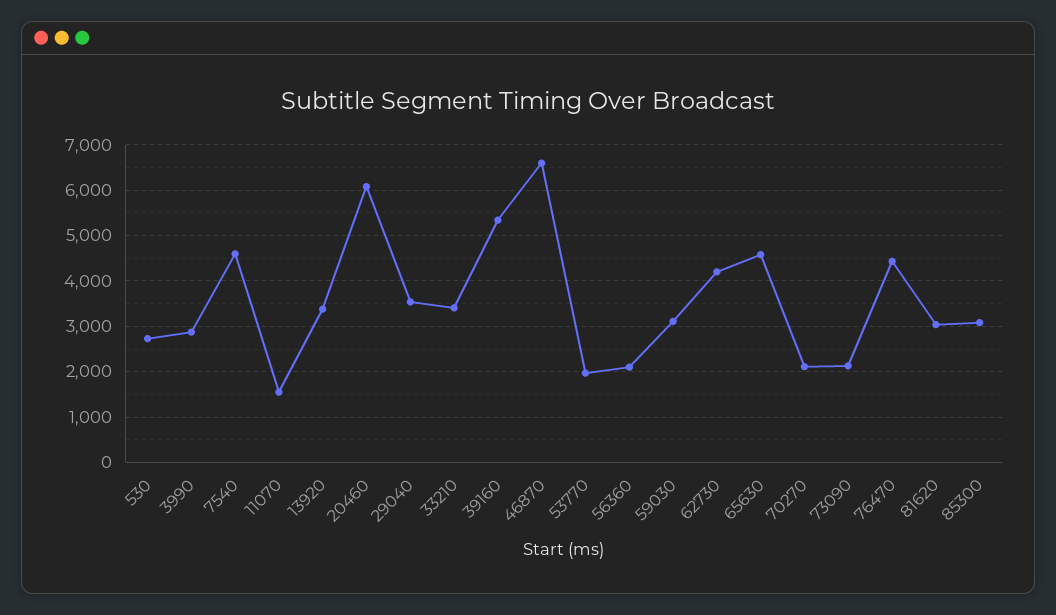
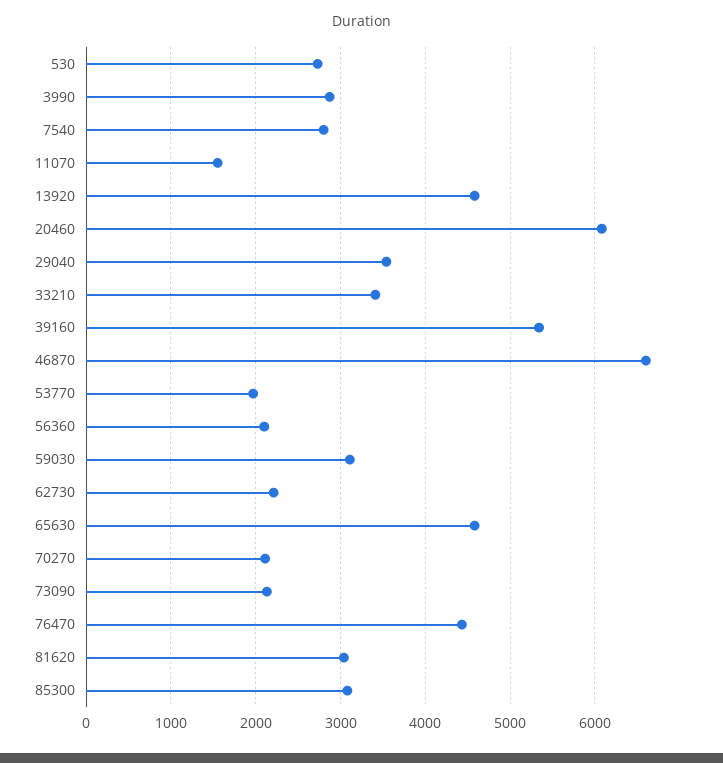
  {
    "530": 2700,
    "3990": 2900,
-   "7540": 4600,
+   "7540": 2800,
    "11070": 1600,
-   "13920": 3400,
+   "13920": 4600,
    "20460": 6100,
    "29040": 3500,
    "33210": 3400,
    "39160": 5300,
    "46870": 6600,
    "53770": 2000,
    "56360": 2100,
    "59030": 3100,
-   "62730": 4200,
+   "62730": 2200,
    "65630": 4600,
    "70270": 2100,
    "73090": 2100,
    "76470": 4400,
    "81620": 3000,
    "85300": 3100
  }

